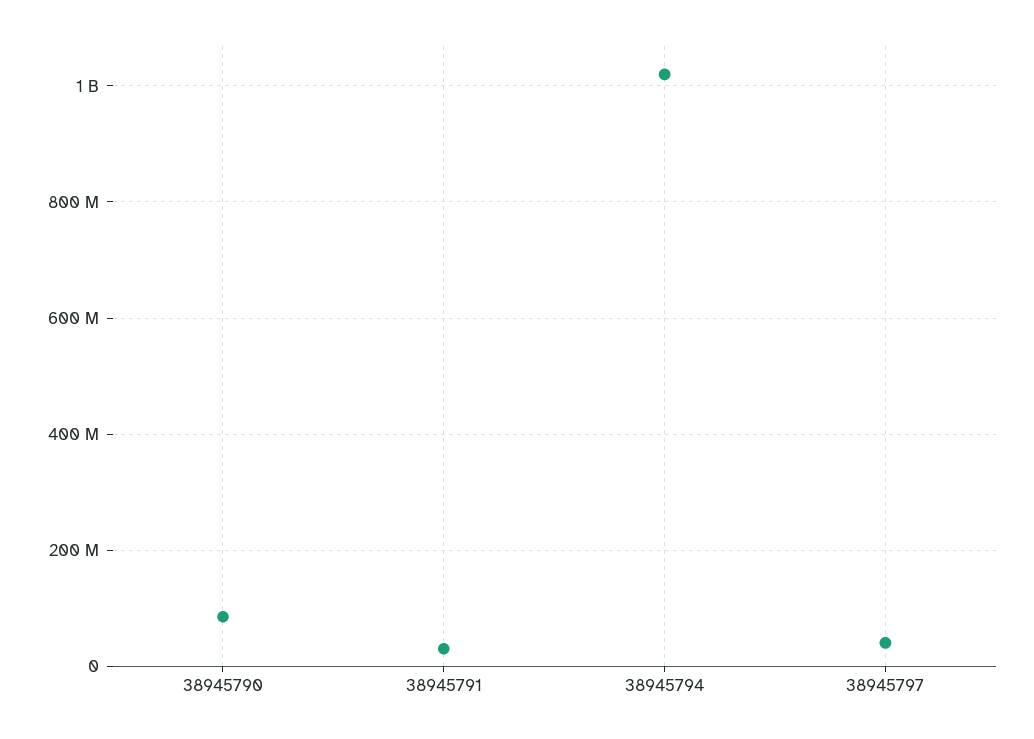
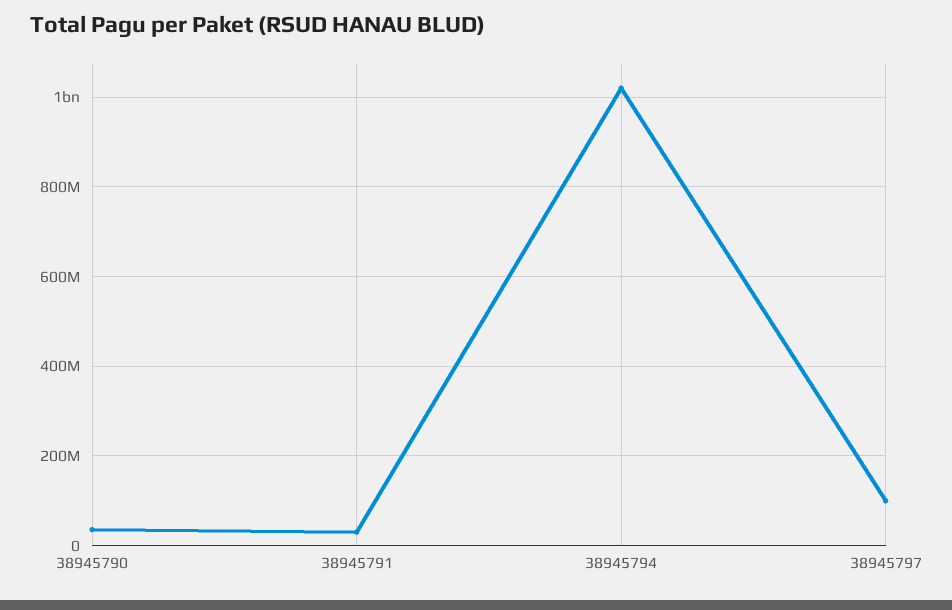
  {
-   "38945790": 80000000,
+   "38945790": 40000000,
    "38945791": 40000000,
    "38945794": 1020000000,
-   "38945797": 40000000
+   "38945797": 100000000
  }

